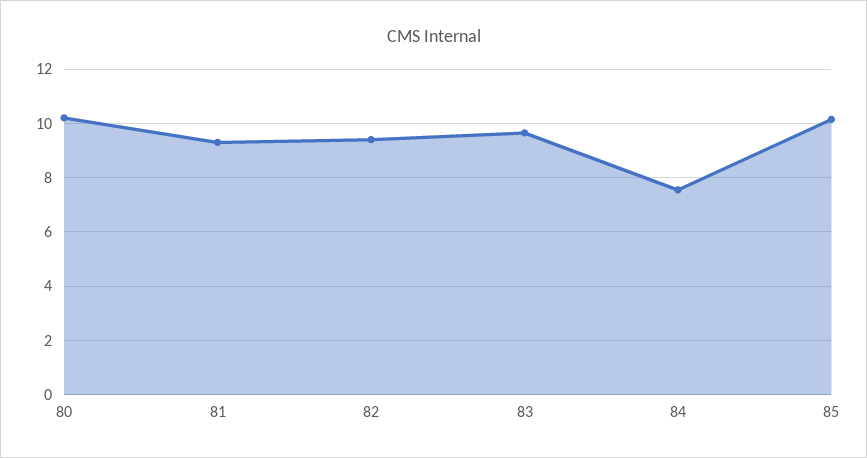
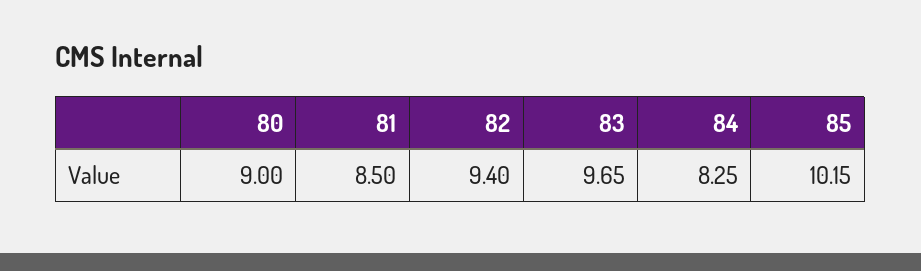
  {
-   "80": 10.25,
+   "80": 9,
-   "81": 9.25,
+   "81": 8.5,
    "82": 9.4,
    "83": 9.65,
-   "84": 7.5,
+   "84": 8.25,
    "85": 10.15
  }

